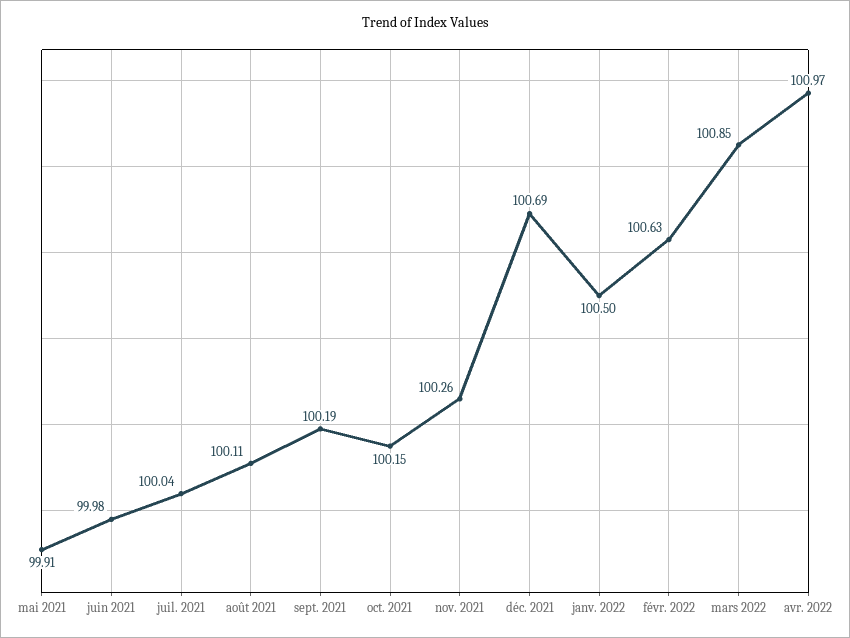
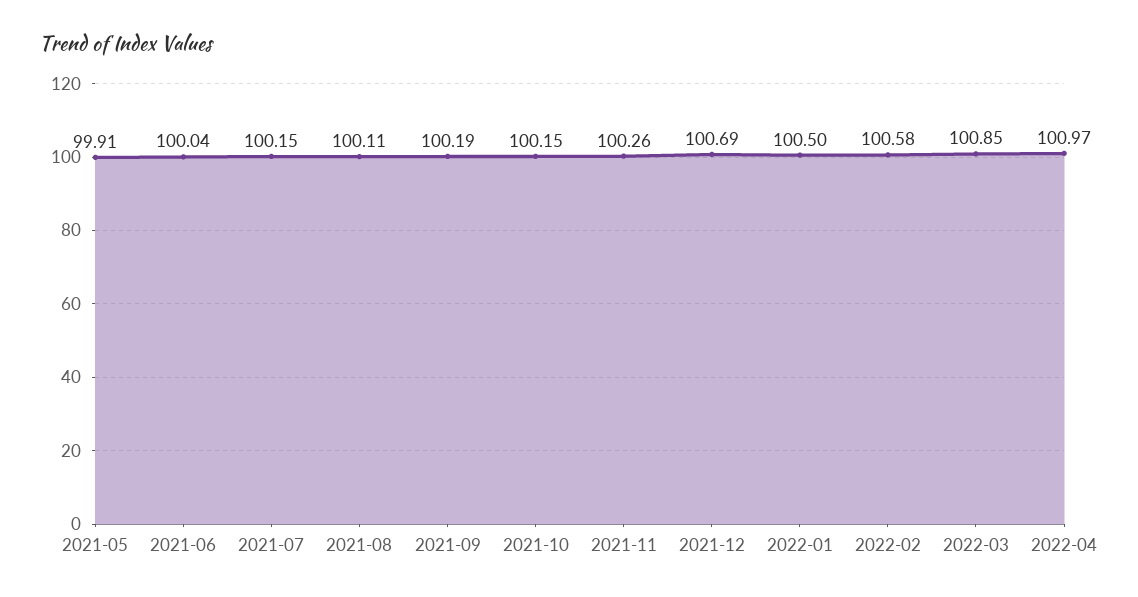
  {
    "mai 2021": 99.91,
-   "juin 2021": 99.98,
+   "juin 2021": 100.04,
-   "juil. 2021": 100.04,
+   "juil. 2021": 100.15,
    "août 2021": 100.11,
    "sept. 2021": 100.19,
    "oct. 2021": 100.15,
    "nov. 2021": 100.26,
    "déc. 2021": 100.69,
    "janv. 2022": 100.5,
-   "févr. 2022": 100.63,
+   "févr. 2022": 100.58,
    "mars 2022": 100.85,
    "avr. 2022": 100.97
  }

